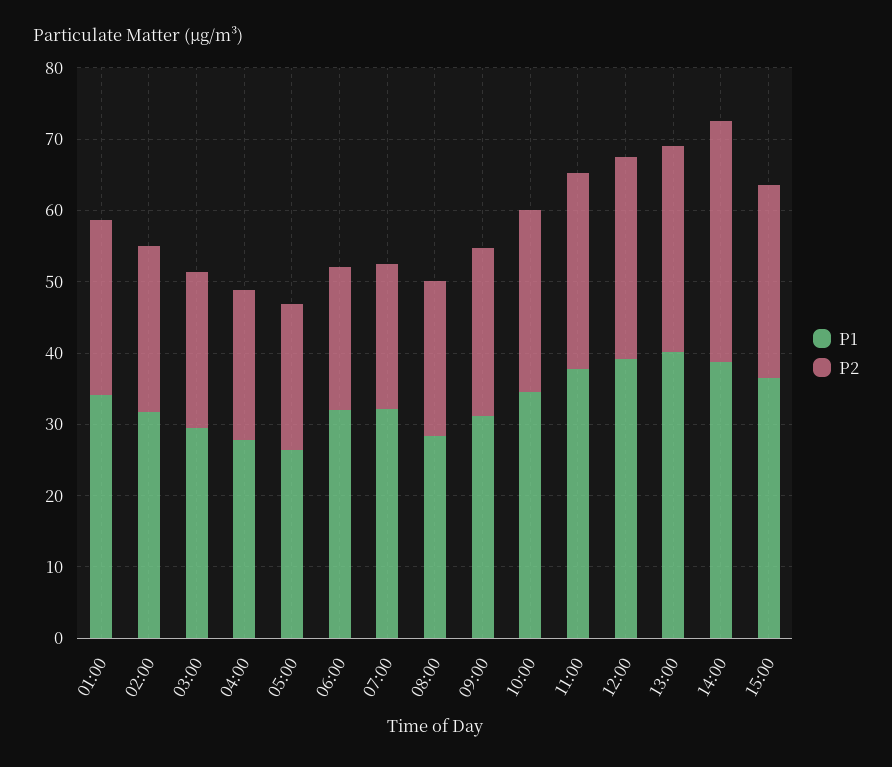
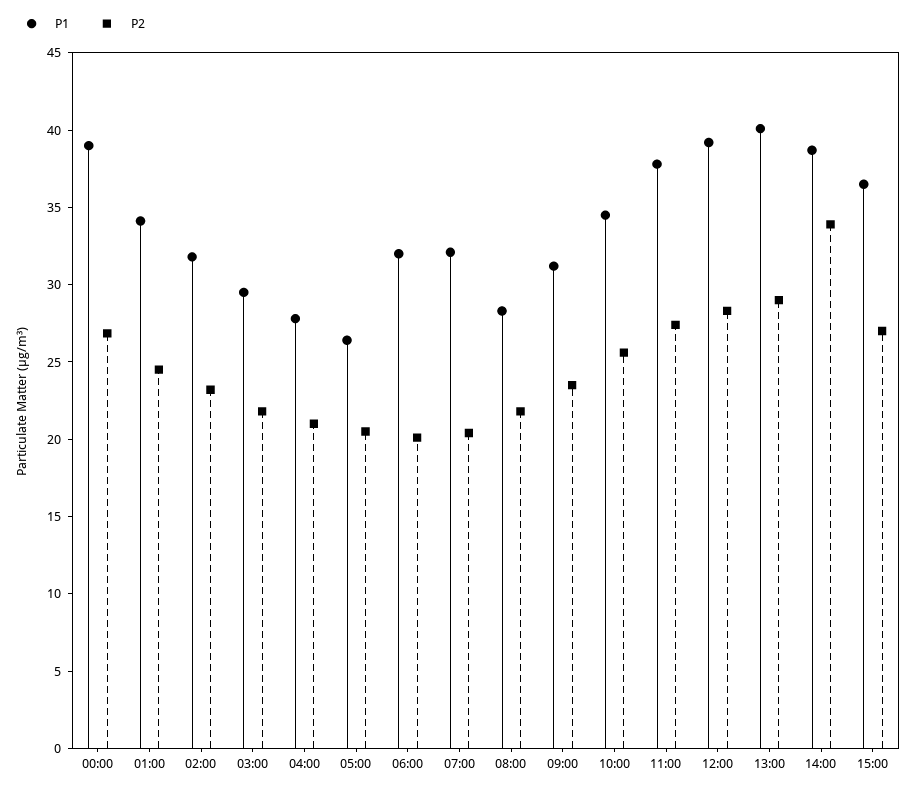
  {
    "P1": {
      "01:00": 34,
      "02:00": 32,
      "03:00": 30,
      "04:00": 28,
      "05:00": 26,
      "06:00": 32,
      "07:00": 32,
      "08:00": 28,
      "09:00": 31,
      "10:00": 35,
      "11:00": 38,
      "12:00": 39,
      "13:00": 40,
      "14:00": 39,
-     "15:00": 37
+     "15:00": 37,
+     "00:00": 39
    },
    "P2": {
      "01:00": 25,
      "02:00": 23,
      "03:00": 22,
      "04:00": 21,
      "05:00": 21,
      "06:00": 20,
      "07:00": 20,
      "08:00": 22,
      "09:00": 24,
      "10:00": 26,
      "11:00": 27,
      "12:00": 28,
      "13:00": 29,
      "14:00": 34,
-     "15:00": 27
+     "15:00": 27,
+     "00:00": 27
    }
  }

